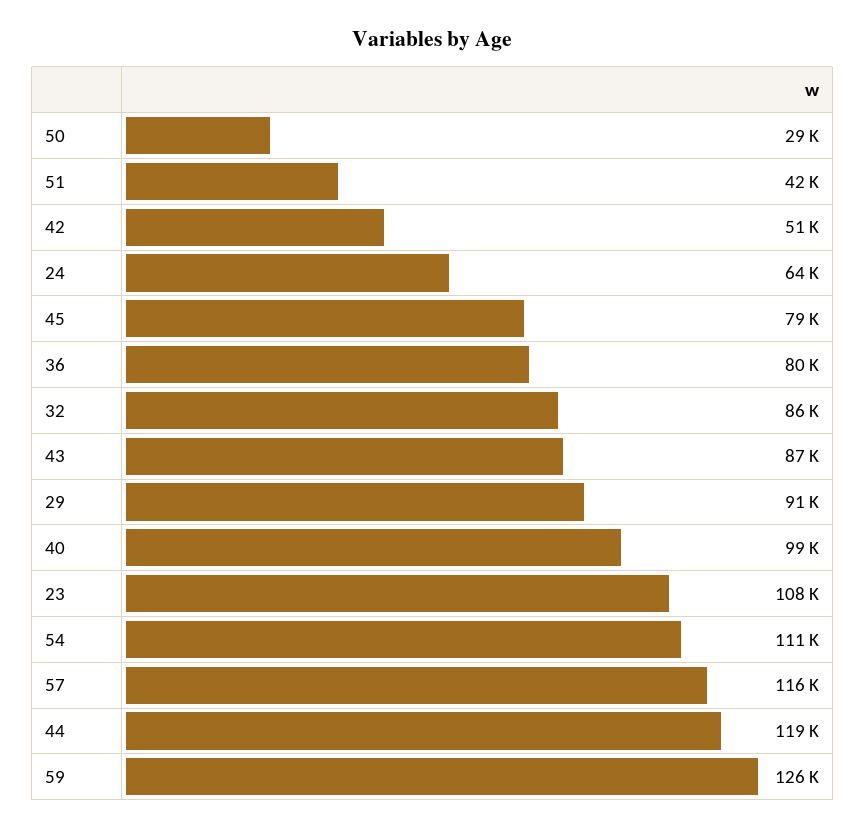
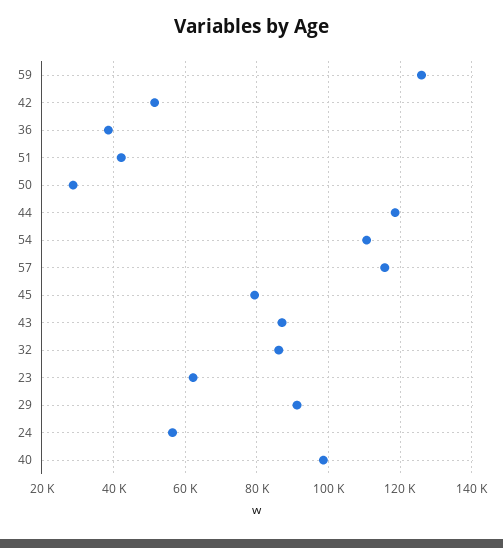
  {
    "50": 29000,
    "51": 42000,
    "42": 51000,
-   "24": 64000,
+   "24": 56000,
    "45": 79000,
-   "36": 80000,
+   "36": 38000,
    "32": 86000,
    "43": 87000,
    "29": 91000,
    "40": 99000,
-   "23": 108000,
+   "23": 62000,
    "54": 111000,
    "57": 116000,
    "44": 119000,
    "59": 126000
  }

